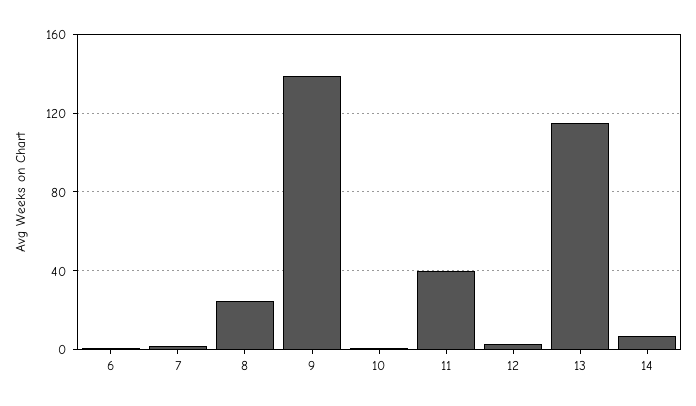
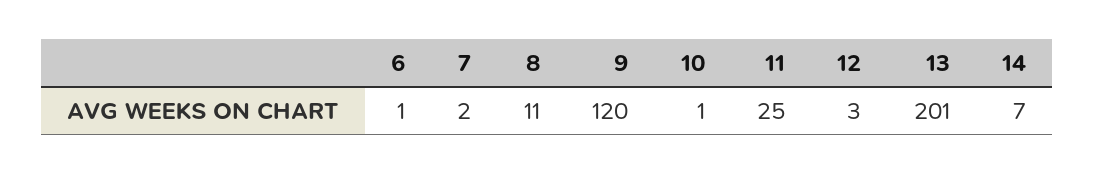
  {
    "6": 1,
    "7": 2,
-   "8": 25,
+   "8": 11,
-   "9": 140,
+   "9": 120,
    "10": 1,
-   "11": 40,
+   "11": 25,
    "12": 3,
-   "13": 115,
+   "13": 201,
    "14": 7
  }

